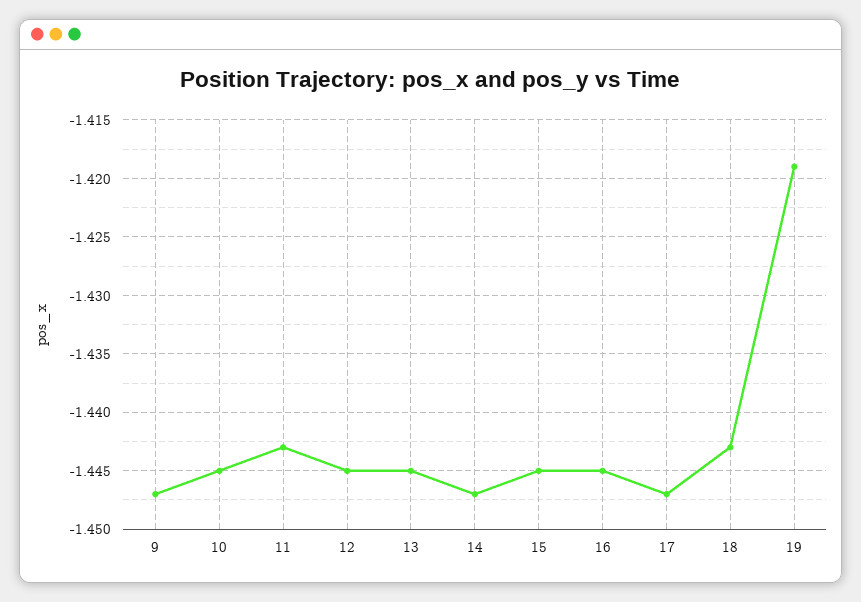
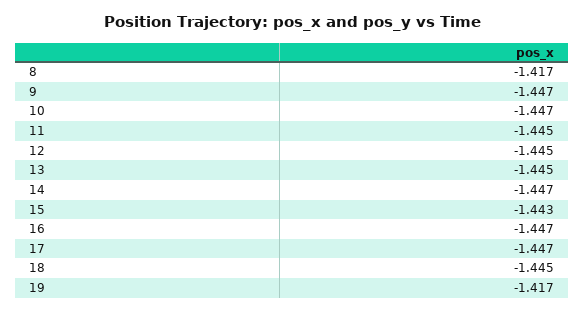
  {
    "9": -1.447,
-   "10": -1.445,
+   "10": -1.447,
-   "11": -1.443,
+   "11": -1.445,
    "12": -1.445,
    "13": -1.445,
    "14": -1.447,
-   "15": -1.445,
+   "15": -1.443,
-   "16": -1.445,
+   "16": -1.447,
    "17": -1.447,
-   "18": -1.443,
+   "18": -1.445,
-   "19": -1.419
+   "19": -1.417,
+   "8": -1.417
  }

